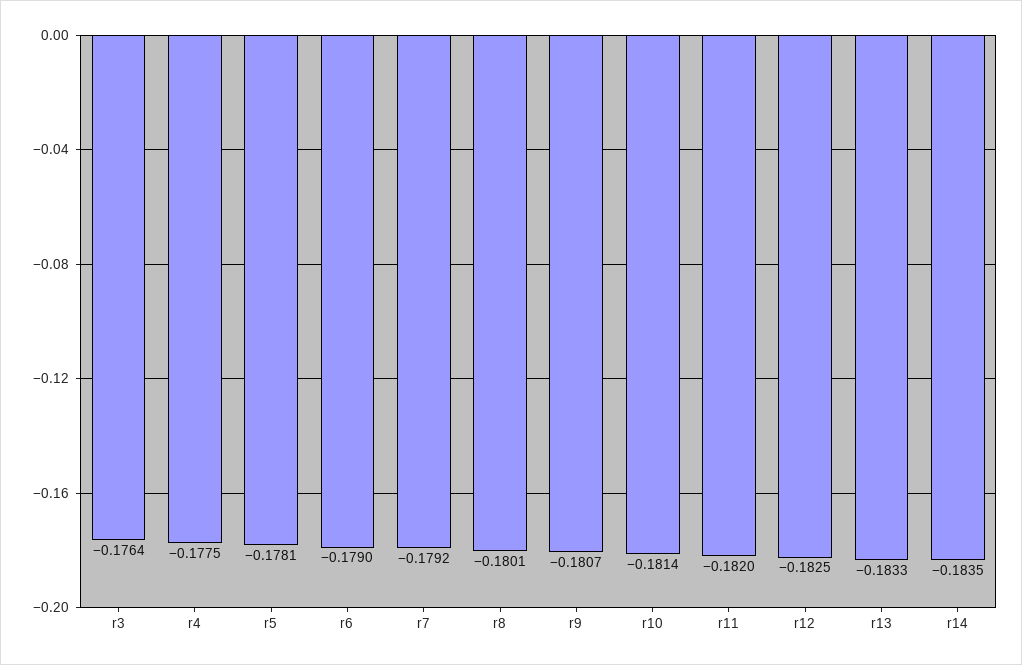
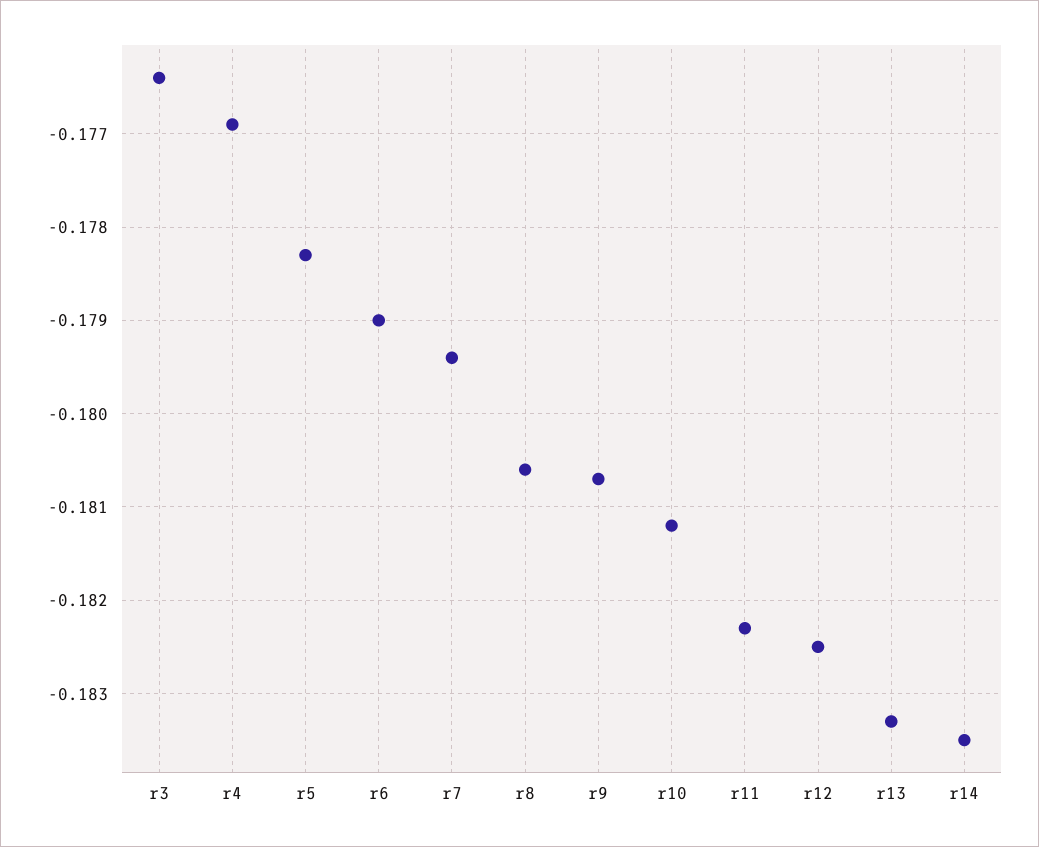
  {
    "r3": -0.1764,
-   "r4": -0.1775,
+   "r4": -0.1769,
-   "r5": -0.1781,
+   "r5": -0.1783,
    "r6": -0.179,
-   "r7": -0.1792,
+   "r7": -0.1794,
-   "r8": -0.1801,
+   "r8": -0.1806,
    "r9": -0.1807,
-   "r10": -0.1814,
+   "r10": -0.1812,
-   "r11": -0.182,
+   "r11": -0.1823,
    "r12": -0.1825,
    "r13": -0.1833,
    "r14": -0.1835
  }

